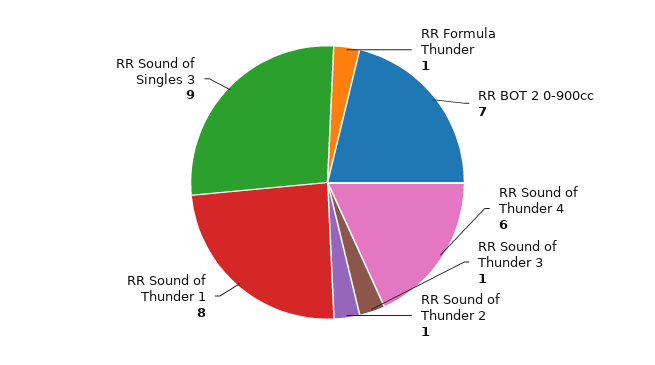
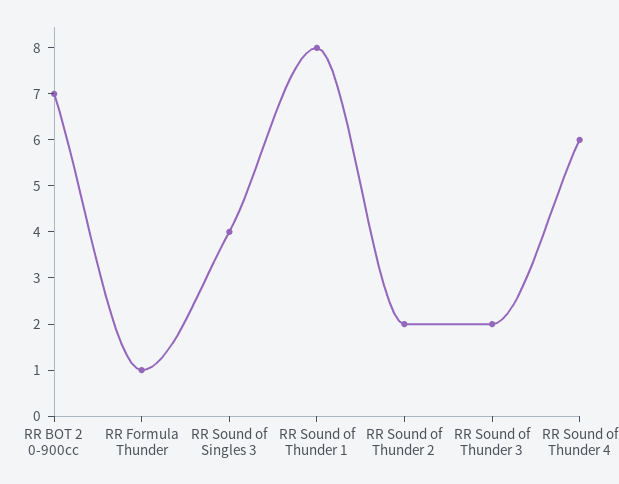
  {
    "RR Formula Thunder": 1,
    "RR BOT 2 0-900cc": 7,
    "RR Sound of Thunder 4": 6,
-   "RR Sound of Thunder 3": 1,
+   "RR Sound of Thunder 3": 2,
-   "RR Sound of Thunder 2": 1,
+   "RR Sound of Thunder 2": 2,
    "RR Sound of Thunder 1": 8,
-   "RR Sound of Singles 3": 9
+   "RR Sound of Singles 3": 4
  }

